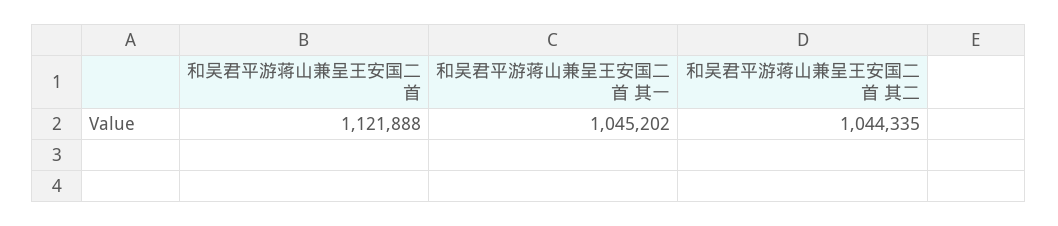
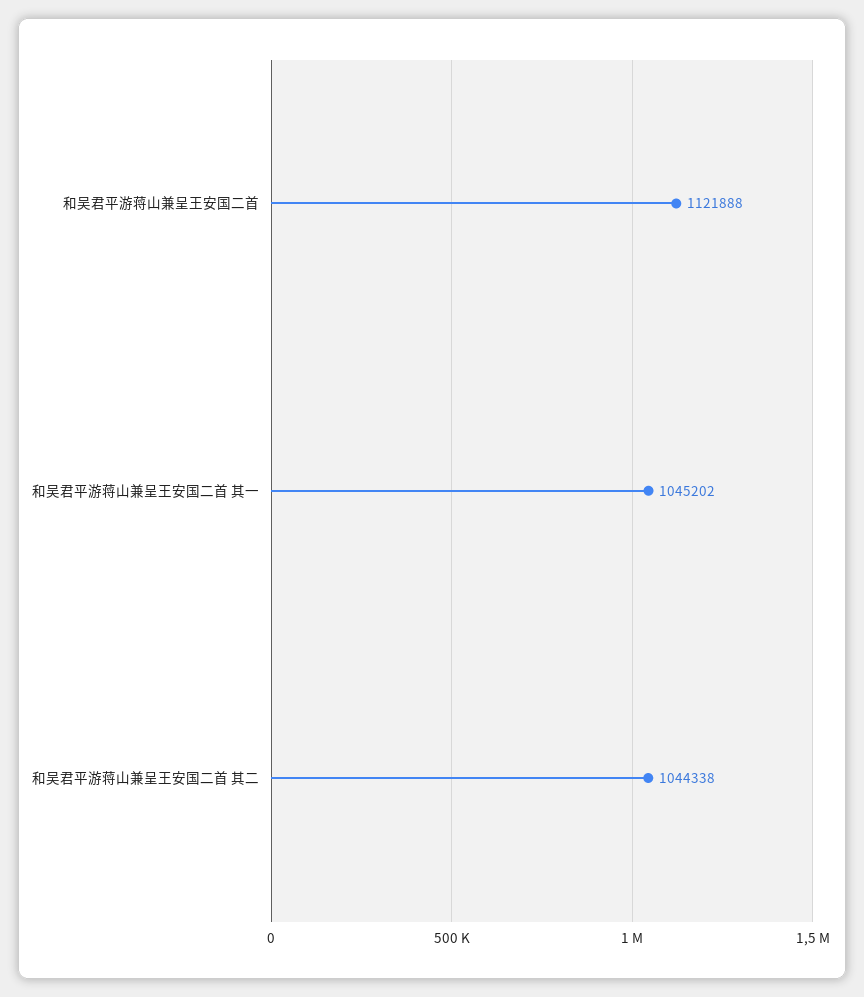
  {
    "和吴君平游蒋山兼呈王安国二首": 1121888,
    "和吴君平游蒋山兼呈王安国二首 其一": 1045202,
-   "和吴君平游蒋山兼呈王安国二首 其二": 1044335
+   "和吴君平游蒋山兼呈王安国二首 其二": 1044338
  }

